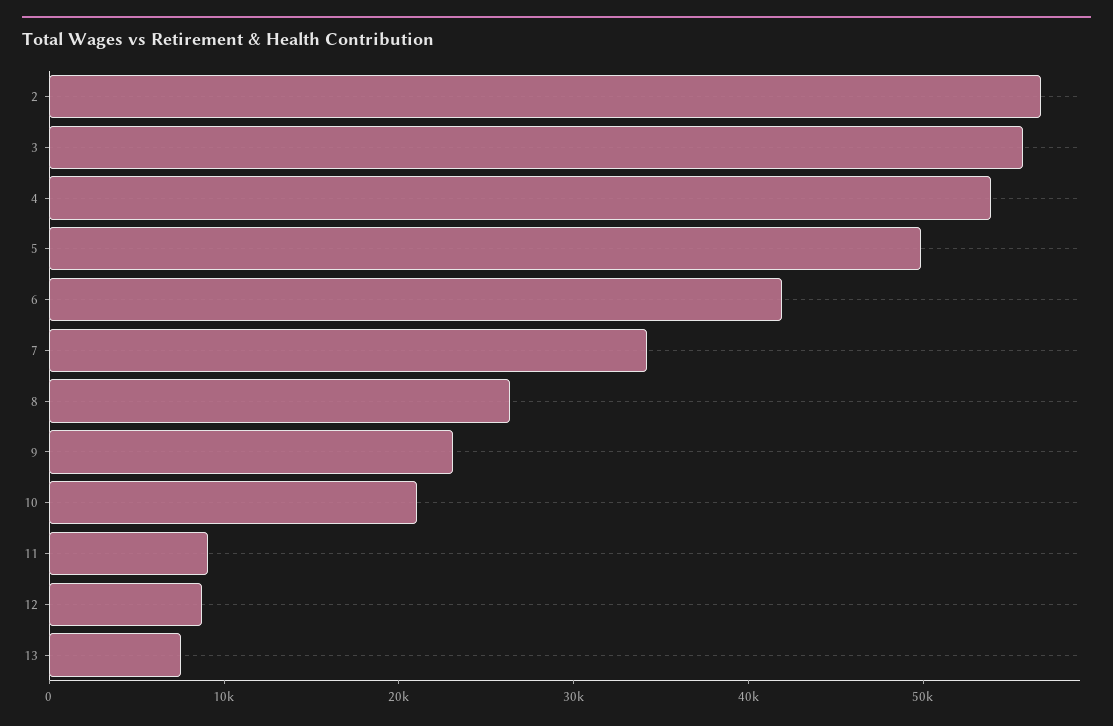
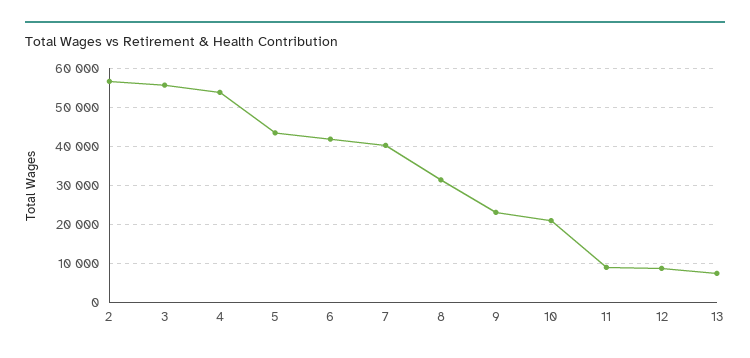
  {
    "2": 56000,
    "3": 56000,
    "4": 54000,
-   "5": 50000,
+   "5": 44000,
    "6": 42000,
-   "7": 34000,
+   "7": 40000,
-   "8": 26000,
+   "8": 32000,
    "9": 24000,
    "10": 22000,
    "11": 10000,
    "12": 8000,
    "13": 8000
  }

